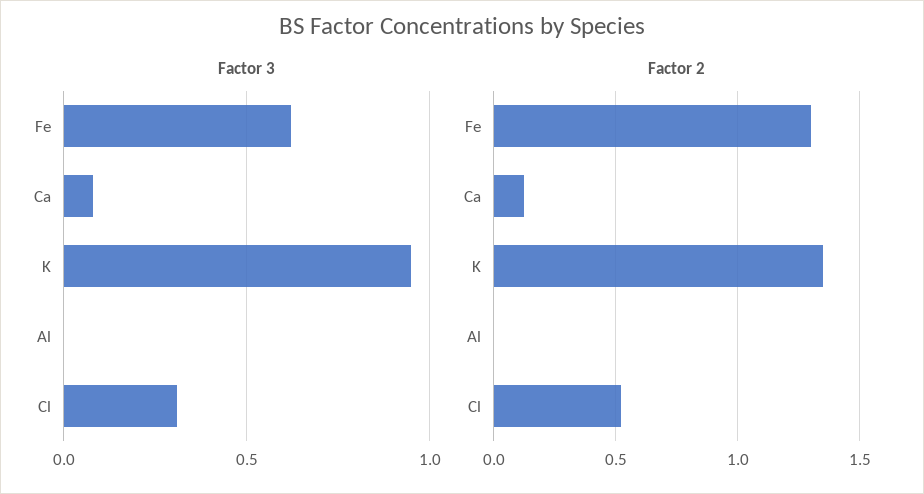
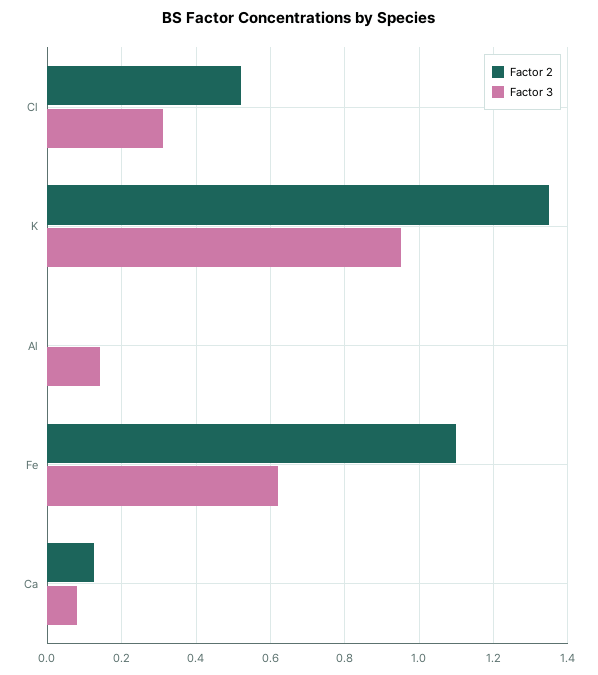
  {
    "Factor 3": {
      "Fe": 0.62,
      "Ca": 0.08,
      "K": 0.96,
-     "Al": 0,
+     "Al": 0.14,
      "Cl": 0.32
    },
    "Factor 2": {
-     "Fe": 1.3,
+     "Fe": 1.1,
      "Ca": 0.12,
      "K": 1.36,
      "Al": 0,
      "Cl": 0.52
    }
  }

